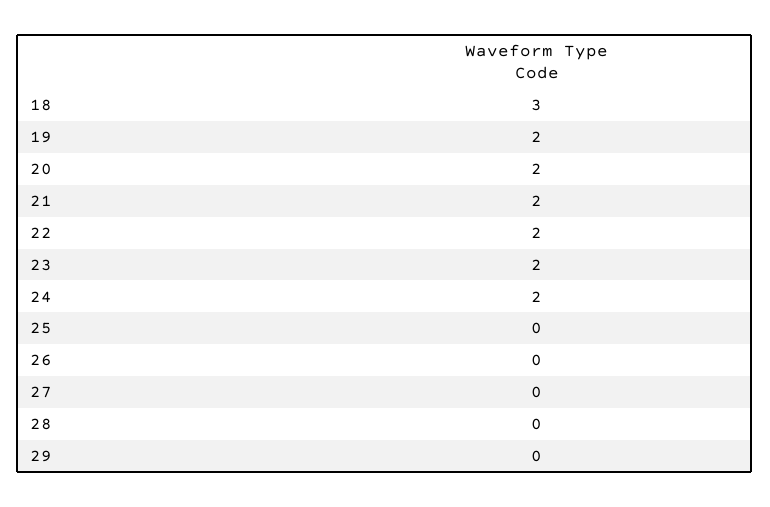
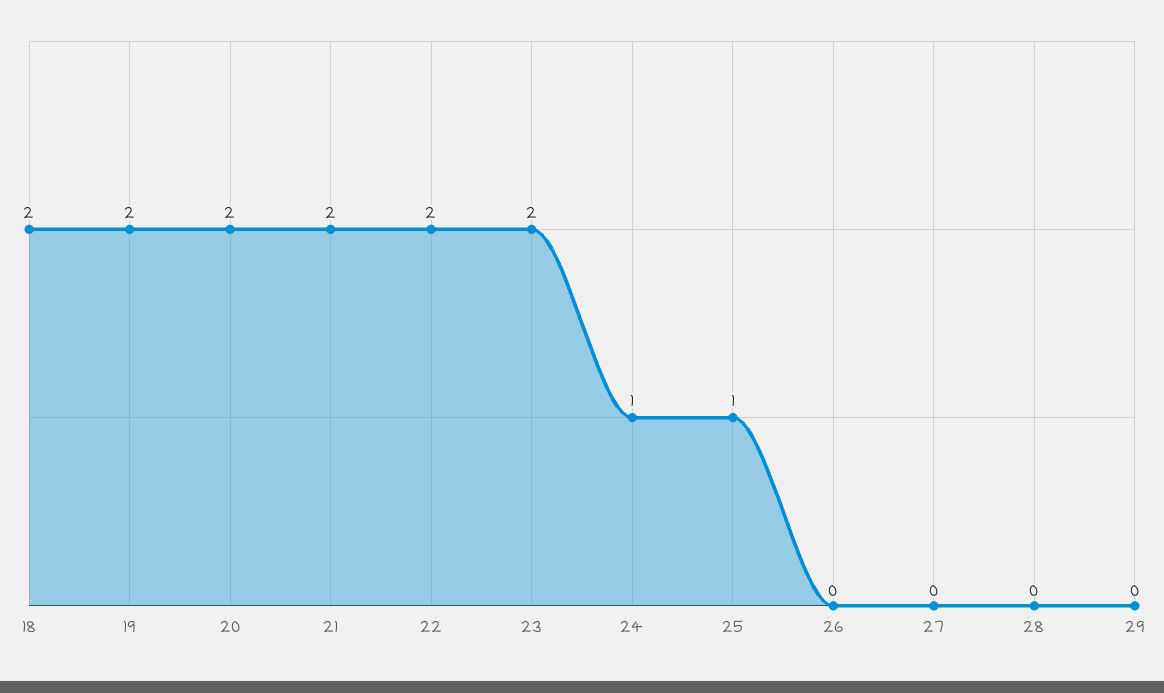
  {
-   "18": 3,
+   "18": 2,
    "19": 2,
    "20": 2,
    "21": 2,
    "22": 2,
    "23": 2,
-   "24": 2,
+   "24": 1,
-   "25": 0,
+   "25": 1,
    "26": 0,
    "27": 0,
    "28": 0,
    "29": 0
  }

